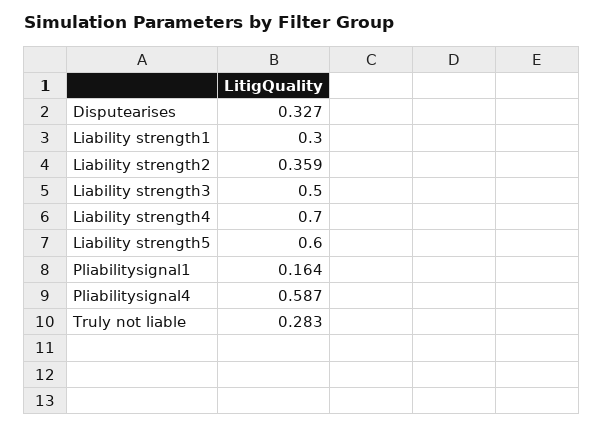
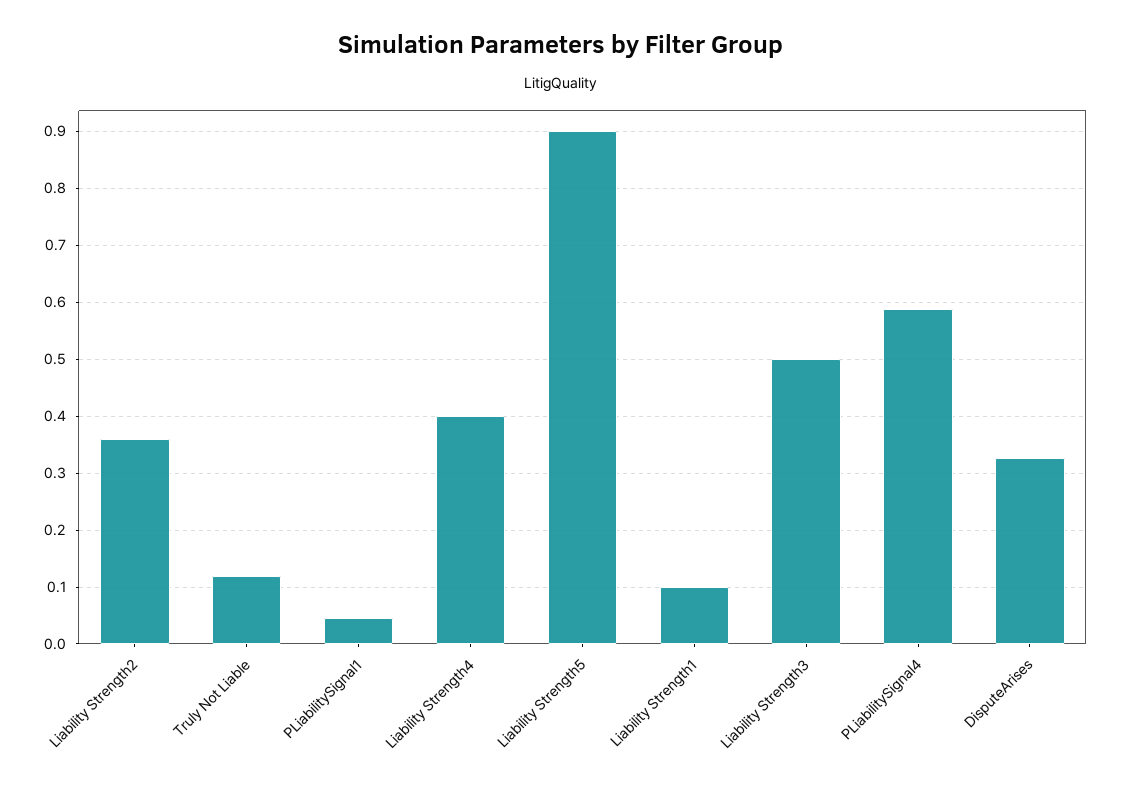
  {
    "Disputearises": 0.327,
-   "Liability strength1": 0.3,
+   "Liability strength1": 0.1,
    "Liability strength2": 0.359,
    "Liability strength3": 0.5,
-   "Liability strength4": 0.7,
+   "Liability strength4": 0.4,
-   "Liability strength5": 0.6,
+   "Liability strength5": 0.9,
-   "Pliabilitysignal1": 0.164,
+   "Pliabilitysignal1": 0.04,
    "Pliabilitysignal4": 0.587,
-   "Truly not liable": 0.283
+   "Truly not liable": 0.12
  }

